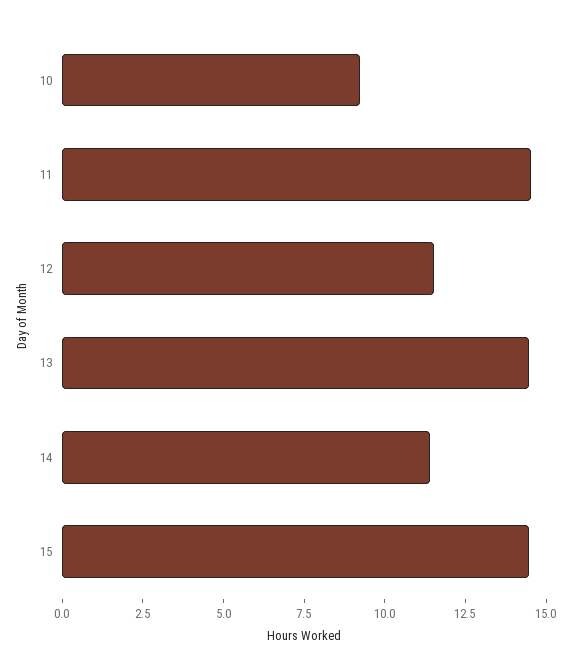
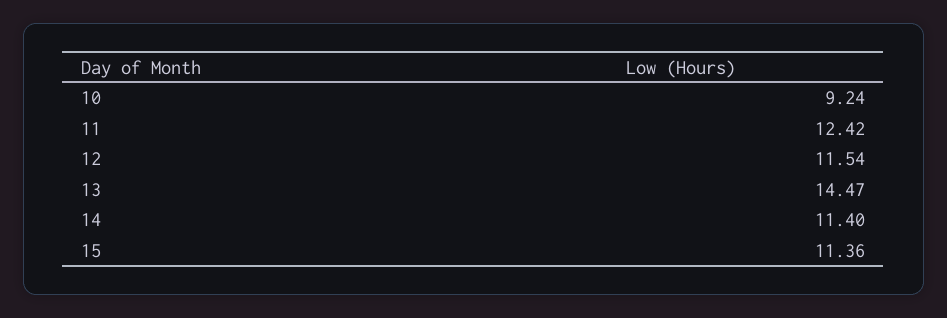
  {
    "10": 9.24,
-   "11": 14.5,
+   "11": 12.42,
    "12": 11.54,
    "13": 14.47,
    "14": 11.4,
-   "15": 14.5
+   "15": 11.36
  }

